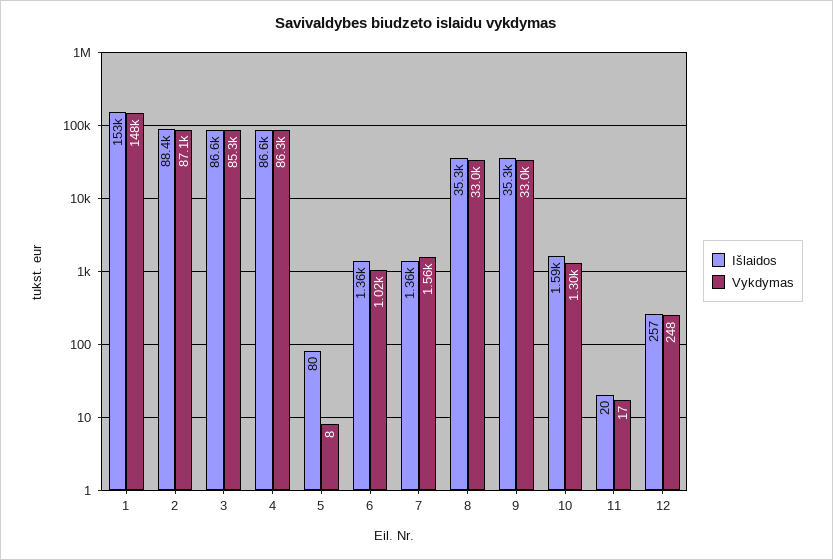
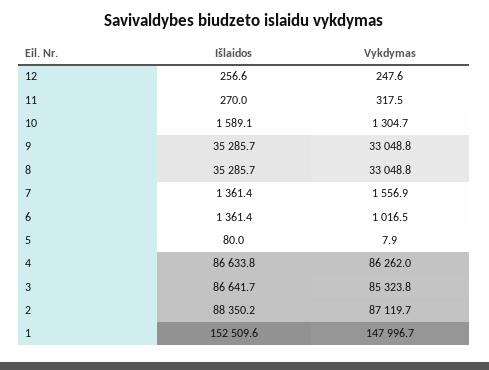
  {
    "Išlaidos": {
      "1": 152509.6,
      "2": 88350.2,
      "3": 86641.7,
      "4": 86633.8,
      "5": 80,
      "6": 1361.4,
      "7": 1361.4,
      "8": 35285.7,
      "9": 35285.7,
      "10": 1589.1,
-     "11": 20,
+     "11": 270,
      "12": 256.6
    },
    "Vykdymas": {
      "1": 147996.7,
      "2": 87119.7,
      "3": 85323.8,
      "4": 86262,
      "5": 7.9,
      "6": 1016.5,
      "7": 1556.9,
      "8": 33048.8,
      "9": 33048.8,
      "10": 1304.7,
-     "11": 17,
+     "11": 317.5,
      "12": 247.6
    }
  }

